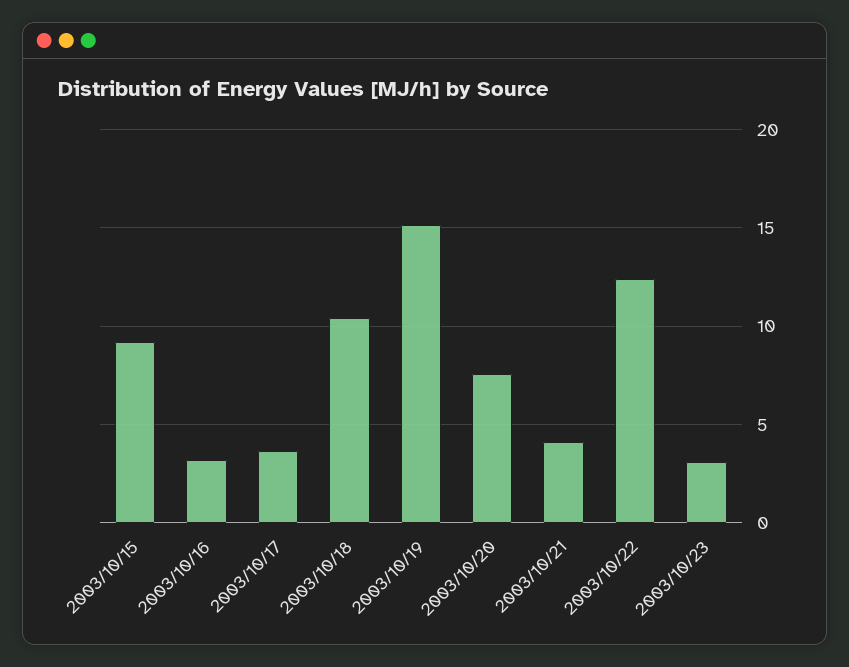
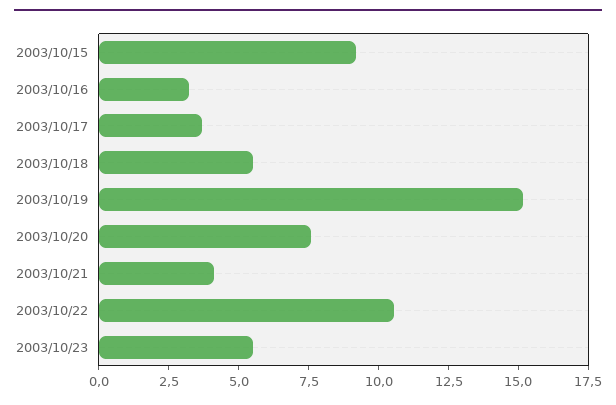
  {
    "2003/10/15": 9,
    "2003/10/16": 3,
    "2003/10/17": 3.5,
-   "2003/10/18": 10.5,
+   "2003/10/18": 5.5,
    "2003/10/19": 15,
    "2003/10/20": 7.5,
    "2003/10/21": 4,
-   "2003/10/22": 12.5,
+   "2003/10/22": 10.5,
-   "2003/10/23": 3
+   "2003/10/23": 5.5
  }

